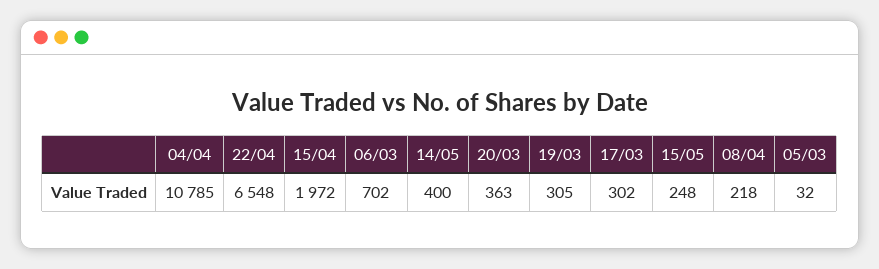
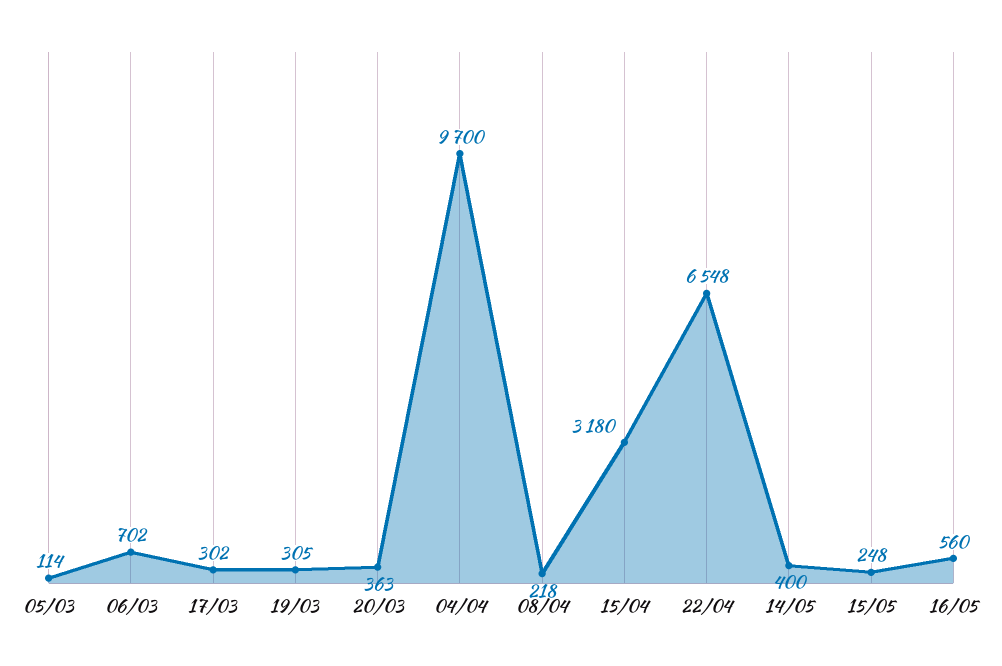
  {
-   "04/04": 10785,
+   "04/04": 9700,
    "22/04": 6548,
-   "15/04": 1972,
+   "15/04": 3180,
    "06/03": 702,
    "14/05": 400,
    "20/03": 363,
    "19/03": 305,
    "17/03": 302,
    "15/05": 248,
    "08/04": 218,
-   "05/03": 32
+   "05/03": 114,
+   "16/05": 560
  }

